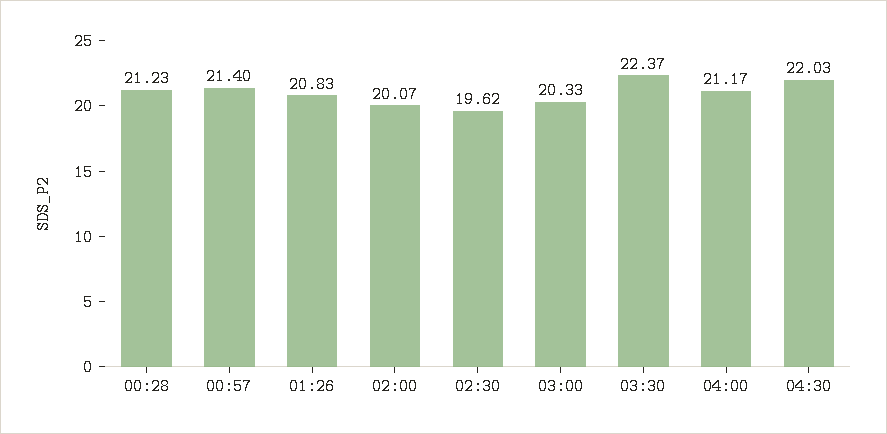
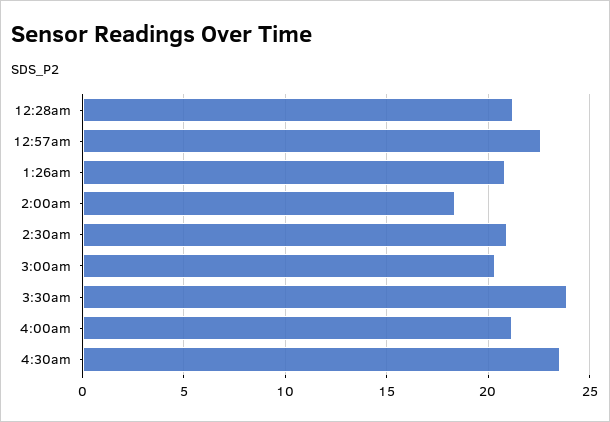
  {
    "00:28": 21.23,
-   "00:57": 21.4,
+   "00:57": 22.5,
    "01:26": 20.83,
-   "02:00": 20.07,
+   "02:00": 18.5,
-   "02:30": 19.62,
+   "02:30": 21,
    "03:00": 20.33,
-   "03:30": 22.37,
+   "03:30": 24,
    "04:00": 21.17,
-   "04:30": 22.03
+   "04:30": 23.5
  }

